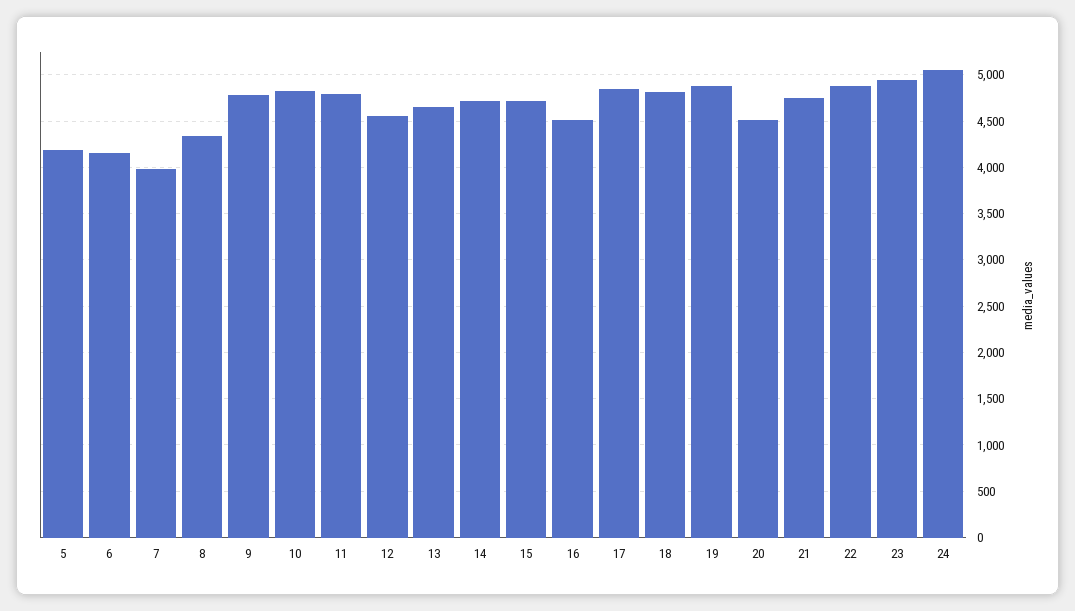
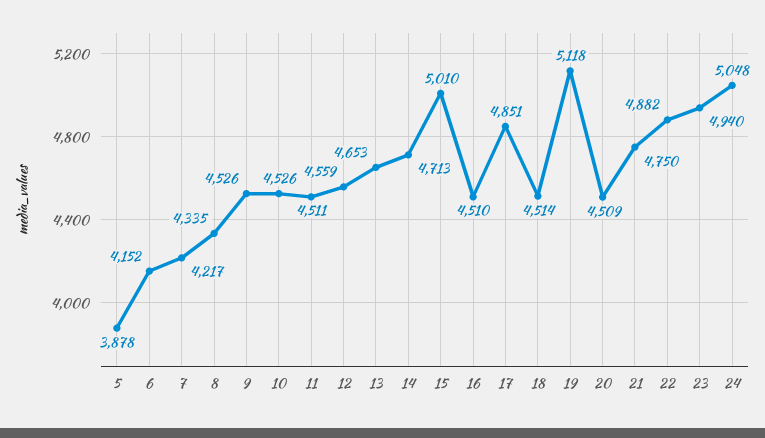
  {
-   "5": 4200,
+   "5": 3878,
    "6": 4152,
-   "7": 4000,
+   "7": 4217,
    "8": 4335,
-   "9": 4800,
+   "9": 4526,
-   "10": 4800,
+   "10": 4526,
-   "11": 4800,
+   "11": 4511,
    "12": 4559,
    "13": 4653,
    "14": 4713,
-   "15": 4700,
+   "15": 5010,
    "16": 4510,
    "17": 4851,
-   "18": 4800,
+   "18": 4514,
-   "19": 4900,
+   "19": 5118,
    "20": 4509,
    "21": 4750,
    "22": 4882,
    "23": 4940,
    "24": 5048
  }

